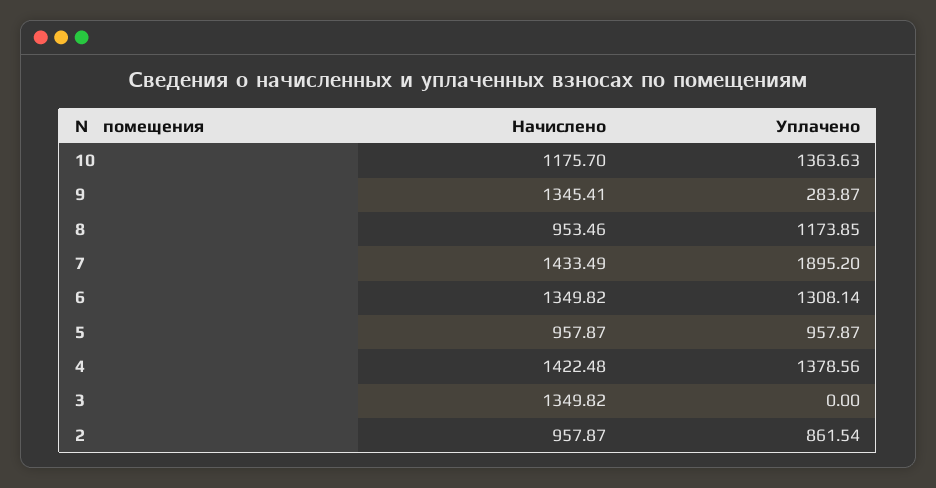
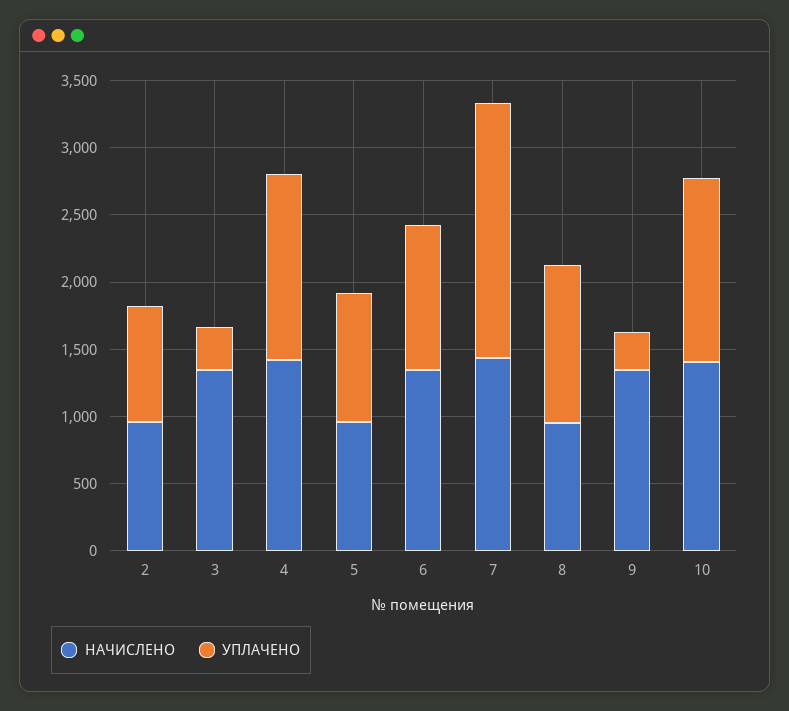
  {
    "Начислено": {
-     "10": 1175.7,
+     "10": 1400,
      "9": 1345.41,
      "8": 953.46,
      "7": 1433.49,
      "6": 1349.82,
      "5": 957.87,
      "4": 1422.48,
      "3": 1349.82,
      "2": 957.87
    },
    "Уплачено": {
      "10": 1363.63,
      "9": 283.87,
      "8": 1173.85,
      "7": 1895.2,
-     "6": 1308.14,
+     "6": 1100,
      "5": 957.87,
      "4": 1378.56,
-     "3": 0,
+     "3": 300,
      "2": 861.54
    }
  }

